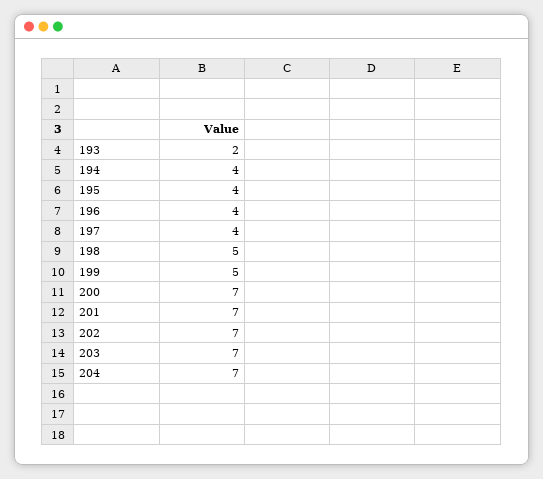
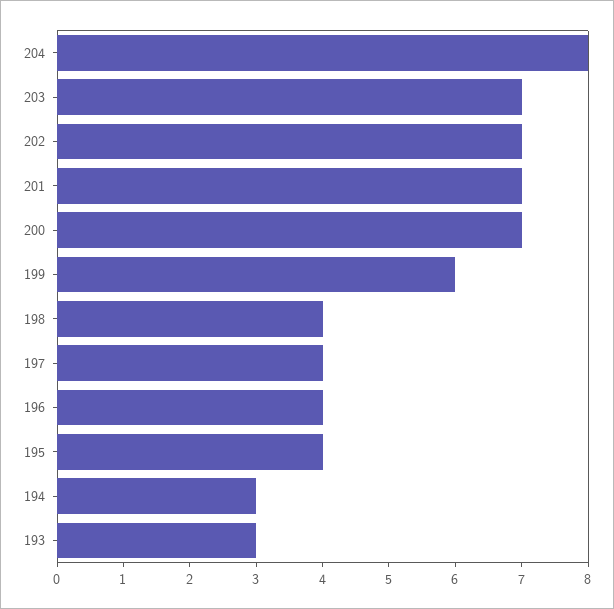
  {
-   "193": 2,
+   "193": 3,
-   "194": 4,
+   "194": 3,
    "195": 4,
    "196": 4,
    "197": 4,
-   "198": 5,
+   "198": 4,
-   "199": 5,
+   "199": 6,
    "200": 7,
    "201": 7,
    "202": 7,
    "203": 7,
-   "204": 7
+   "204": 8
  }

